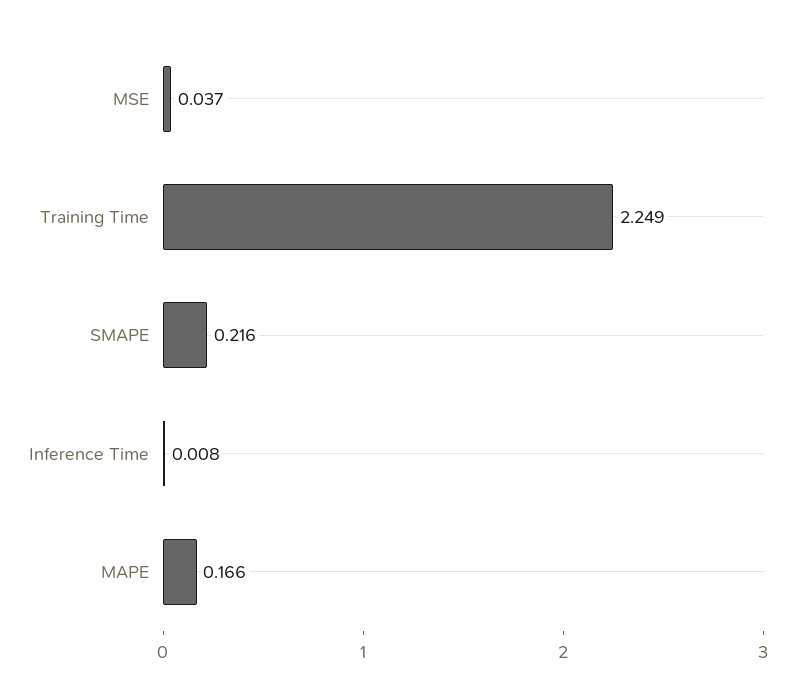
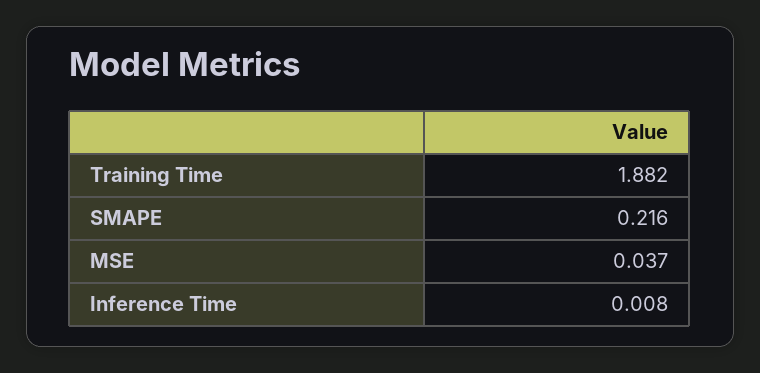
  {
    "MSE": 0.037,
-   "Training Time": 2.249,
+   "Training Time": 1.882,
    "SMAPE": 0.216,
-   "Inference Time": 0.008,
+   "Inference Time": 0.008
-   "MAPE": 0.166
  }

